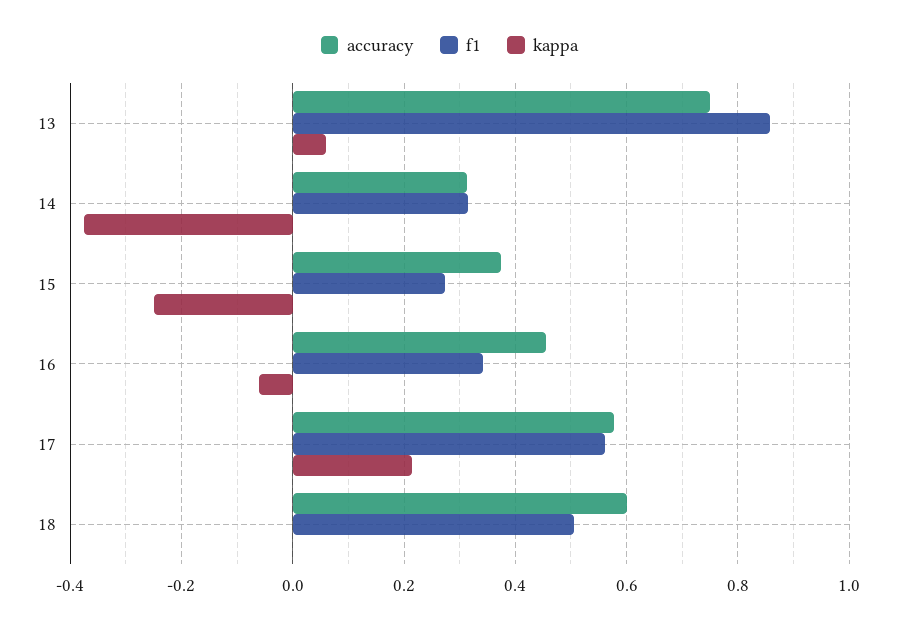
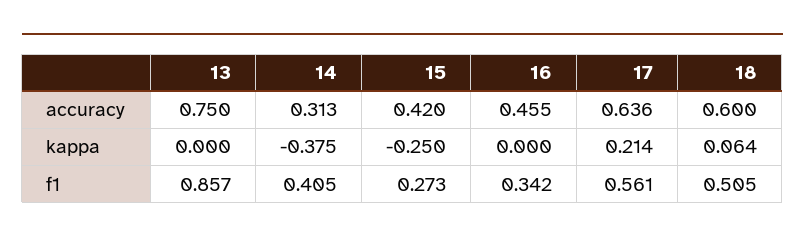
  {
    "accuracy": {
      "13": 0.75,
      "14": 0.313,
-     "15": 0.38,
+     "15": 0.42,
      "16": 0.455,
-     "17": 0.58,
+     "17": 0.636,
      "18": 0.6
    },
    "f1": {
      "13": 0.857,
-     "14": 0.32,
+     "14": 0.405,
      "15": 0.273,
      "16": 0.342,
      "17": 0.561,
      "18": 0.505
    },
    "kappa": {
-     "13": 0.06,
+     "13": 0,
      "14": -0.375,
      "15": -0.25,
-     "16": -0.06,
+     "16": 0,
      "17": 0.214,
-     "18": 0
+     "18": 0.064
    }
  }

